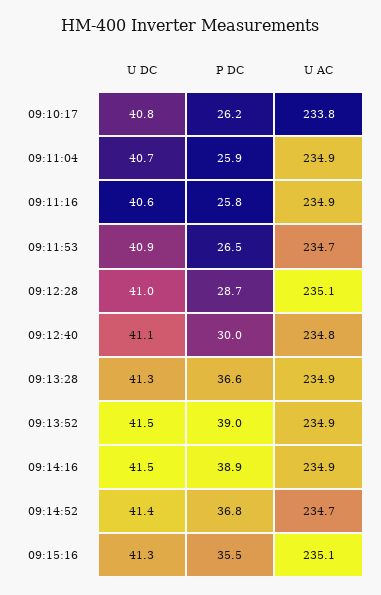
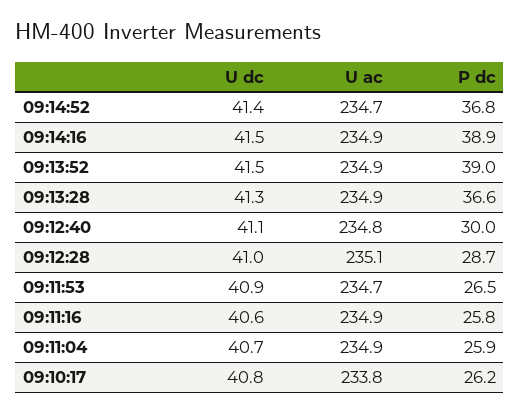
  {
    "U DC": {
      "09:10:17": 40.8,
      "09:11:04": 40.7,
      "09:11:16": 40.6,
      "09:11:53": 40.9,
      "09:12:28": 41,
      "09:12:40": 41.1,
      "09:13:28": 41.3,
      "09:13:52": 41.5,
      "09:14:16": 41.5,
-     "09:14:52": 41.4,
+     "09:14:52": 41.4
-     "09:15:16": 41.3
    },
    "P DC": {
      "09:10:17": 26.2,
      "09:11:04": 25.9,
      "09:11:16": 25.8,
      "09:11:53": 26.5,
      "09:12:28": 28.7,
      "09:12:40": 30,
      "09:13:28": 36.6,
      "09:13:52": 39,
      "09:14:16": 38.9,
-     "09:14:52": 36.8,
+     "09:14:52": 36.8
-     "09:15:16": 35.5
    },
    "U AC": {
      "09:10:17": 233.8,
      "09:11:04": 234.9,
      "09:11:16": 234.9,
      "09:11:53": 234.7,
      "09:12:28": 235.1,
      "09:12:40": 234.8,
      "09:13:28": 234.9,
      "09:13:52": 234.9,
      "09:14:16": 234.9,
-     "09:14:52": 234.7,
+     "09:14:52": 234.7
-     "09:15:16": 235.1
    }
  }

